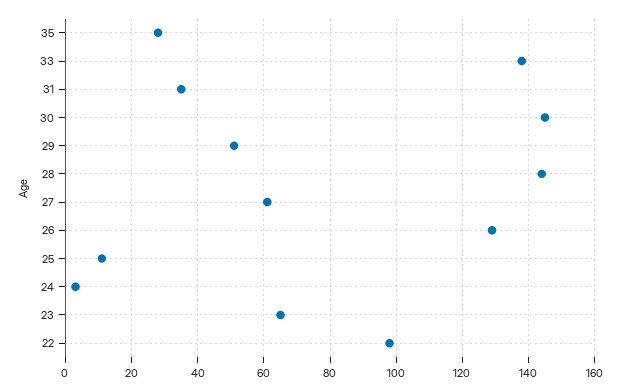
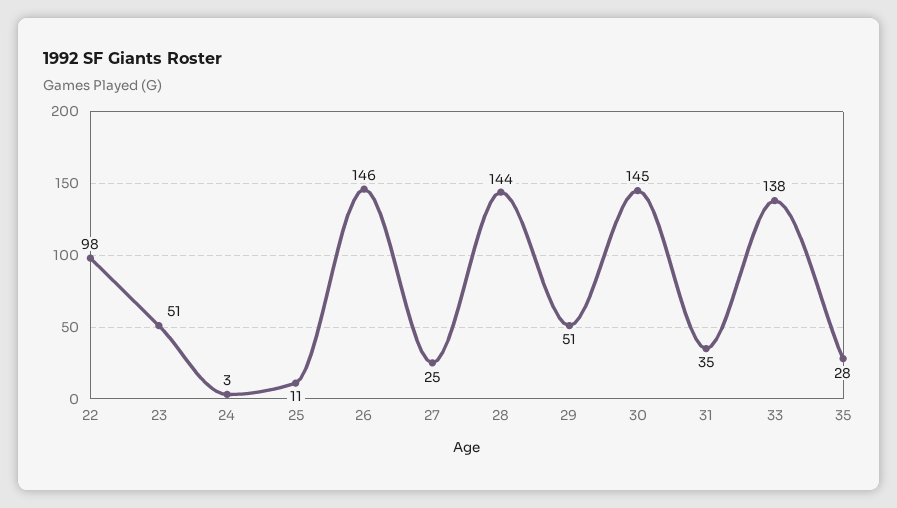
  {
    "35": 28,
    "33": 138,
    "31": 35,
    "30": 145,
    "29": 51,
    "28": 144,
-   "27": 60,
+   "27": 25,
-   "26": 130,
+   "26": 146,
    "25": 11,
    "24": 3,
-   "23": 65,
+   "23": 51,
    "22": 98
  }

